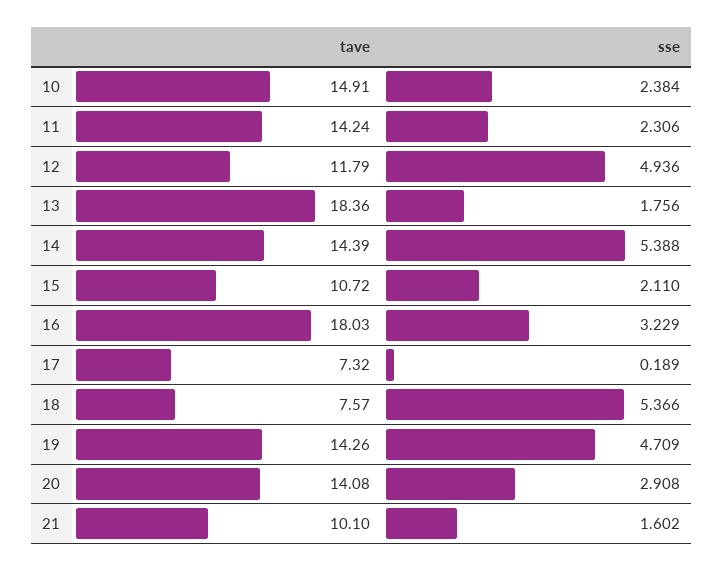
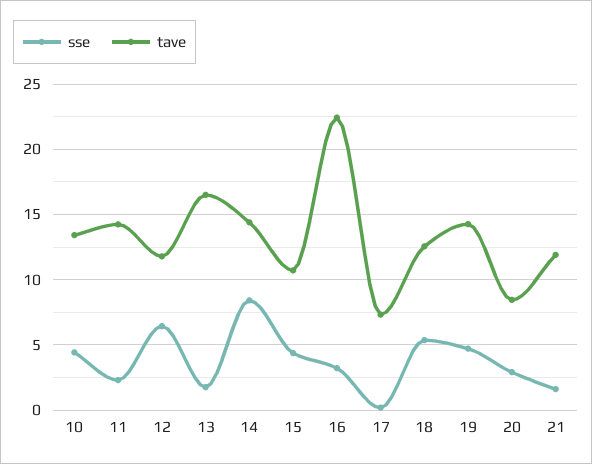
  {
    "tave": {
-     "10": 14.91,
+     "10": 13.5,
      "11": 14.24,
      "12": 11.79,
-     "13": 18.36,
+     "13": 16.5,
      "14": 14.39,
      "15": 10.72,
-     "16": 18.03,
+     "16": 22.5,
      "17": 7.32,
-     "18": 7.57,
+     "18": 12.5,
      "19": 14.26,
-     "20": 14.08,
+     "20": 8.5,
-     "21": 10.1
+     "21": 12
    },
    "sse": {
-     "10": 2.384,
+     "10": 4.5,
      "11": 2.306,
-     "12": 4.936,
+     "12": 6.5,
      "13": 1.756,
-     "14": 5.388,
+     "14": 8.5,
-     "15": 2.11,
+     "15": 4.5,
      "16": 3.229,
      "17": 0.189,
      "18": 5.366,
      "19": 4.709,
      "20": 2.908,
      "21": 1.602
    }
  }

